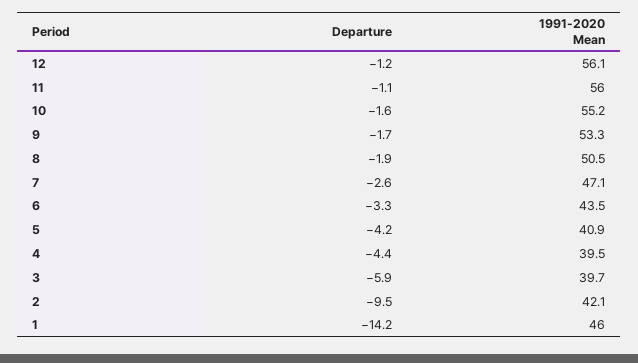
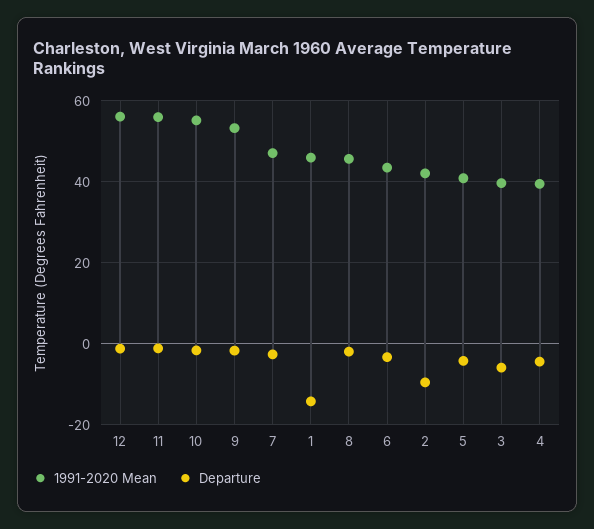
  {
    "Departure": {
      "12": -1.2,
      "11": -1.1,
      "10": -1.6,
      "9": -1.7,
      "8": -1.9,
      "7": -2.6,
      "6": -3.3,
      "5": -4.2,
      "4": -4.4,
      "3": -5.9,
      "2": -9.5,
      "1": -14.2
    },
    "1991-2020 Mean": {
      "12": 56.1,
      "11": 56,
      "10": 55.2,
      "9": 53.3,
-     "8": 50.5,
+     "8": 46,
      "7": 47.1,
      "6": 43.5,
      "5": 40.9,
      "4": 39.5,
      "3": 39.7,
      "2": 42.1,
      "1": 46
    }
  }

